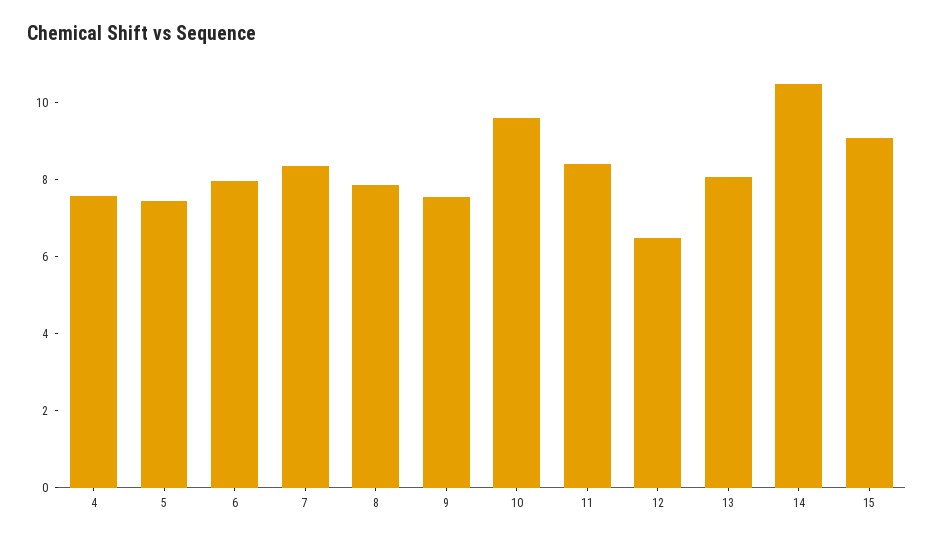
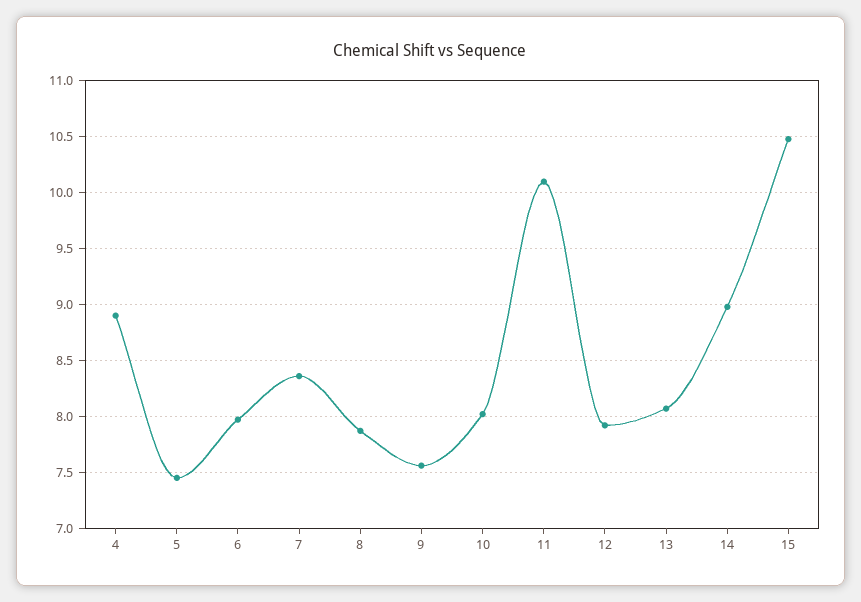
  {
-   "4": 7.5,
+   "4": 8.9,
    "5": 7.5,
    "6": 8,
    "7": 8.4,
    "8": 7.9,
    "9": 7.6,
-   "10": 9.5,
+   "10": 8,
-   "11": 8.5,
+   "11": 10.1,
-   "12": 6.5,
+   "12": 7.9,
    "13": 8.1,
-   "14": 10.5,
+   "14": 9,
-   "15": 9
+   "15": 10.5
  }

